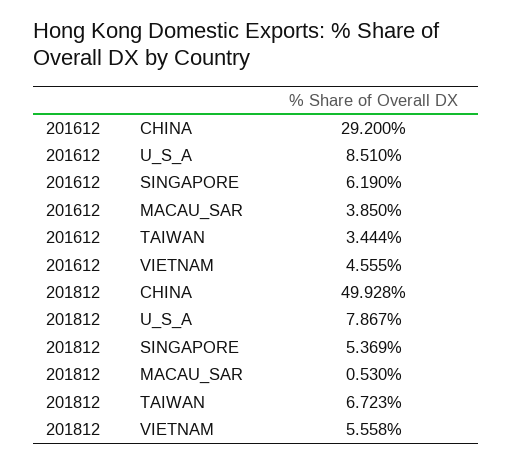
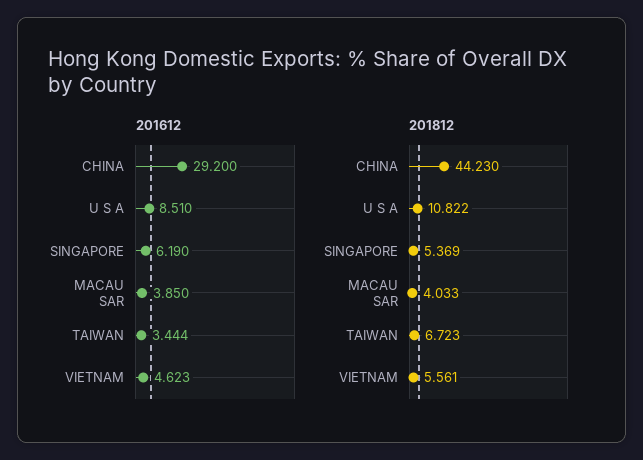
  {
    "201612": {
      "CHINA": 29.2,
      "U_S_A": 8.51,
      "SINGAPORE": 6.19,
      "MACAU_SAR": 3.85,
      "TAIWAN": 3.444,
-     "VIETNAM": 4.555
+     "VIETNAM": 4.623
    },
    "201812": {
-     "CHINA": 49.928,
+     "CHINA": 44.23,
-     "U_S_A": 7.867,
+     "U_S_A": 10.822,
      "SINGAPORE": 5.369,
-     "MACAU_SAR": 0.53,
+     "MACAU_SAR": 4.033,
      "TAIWAN": 6.723,
-     "VIETNAM": 5.558
+     "VIETNAM": 5.561
    }
  }

